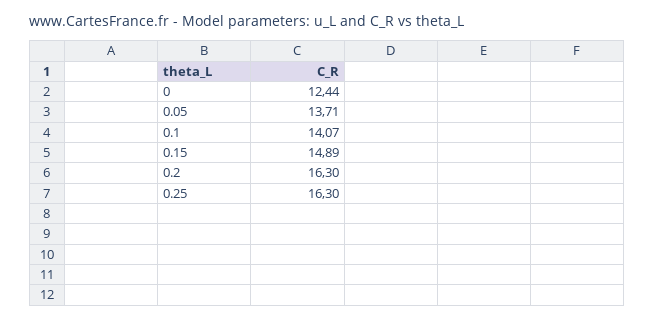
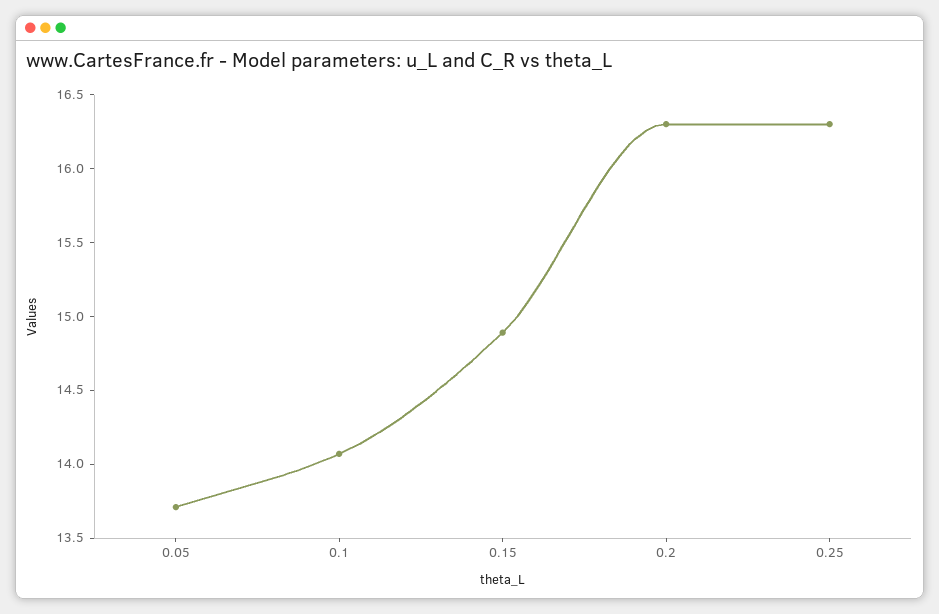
  {
-   "0": 12.44,
    "0.05": 13.71,
    "0.1": 14.07,
    "0.15": 14.89,
    "0.2": 16.3,
    "0.25": 16.3
  }

